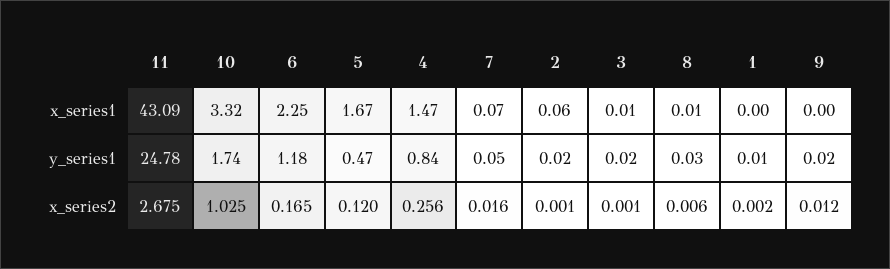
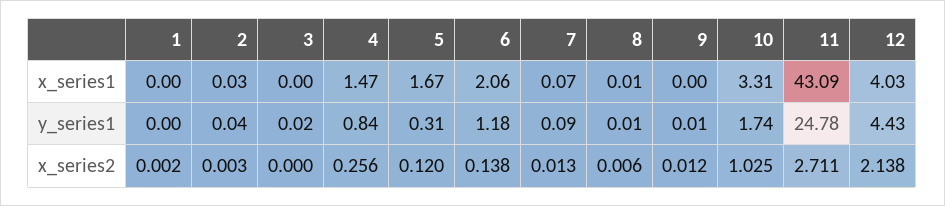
  {
    "11": {
      "x_series1": 43.09,
      "y_series1": 24.78,
-     "x_series2": 2.675
+     "x_series2": 2.711
    },
    "10": {
-     "x_series1": 3.32,
+     "x_series1": 3.31,
      "y_series1": 1.74,
      "x_series2": 1.025
    },
    "6": {
-     "x_series1": 2.25,
+     "x_series1": 2.06,
      "y_series1": 1.18,
-     "x_series2": 0.165
+     "x_series2": 0.138
    },
    "5": {
      "x_series1": 1.67,
-     "y_series1": 0.47,
+     "y_series1": 0.31,
      "x_series2": 0.12
    },
    "4": {
      "x_series1": 1.47,
      "y_series1": 0.84,
      "x_series2": 0.256
    },
    "7": {
      "x_series1": 0.07,
-     "y_series1": 0.05,
+     "y_series1": 0.09,
-     "x_series2": 0.016
+     "x_series2": 0.013
    },
    "2": {
-     "x_series1": 0.06,
+     "x_series1": 0.03,
-     "y_series1": 0.02,
+     "y_series1": 0.04,
-     "x_series2": 0.001
+     "x_series2": 0.003
    },
    "3": {
-     "x_series1": 0.01,
+     "x_series1": 0,
      "y_series1": 0.02,
-     "x_series2": 0.001
+     "x_series2": 0
    },
    "8": {
      "x_series1": 0.01,
-     "y_series1": 0.03,
+     "y_series1": 0.01,
      "x_series2": 0.006
    },
    "1": {
      "x_series1": 0,
-     "y_series1": 0.01,
+     "y_series1": 0,
      "x_series2": 0.002
    },
    "9": {
      "x_series1": 0,
-     "y_series1": 0.02,
+     "y_series1": 0.01,
      "x_series2": 0.012
-   }
+   },
+   "12": {
+     "x_series1": 4.03,
+     "y_series1": 4.43,
+     "x_series2": 2.138
+   }
  }

